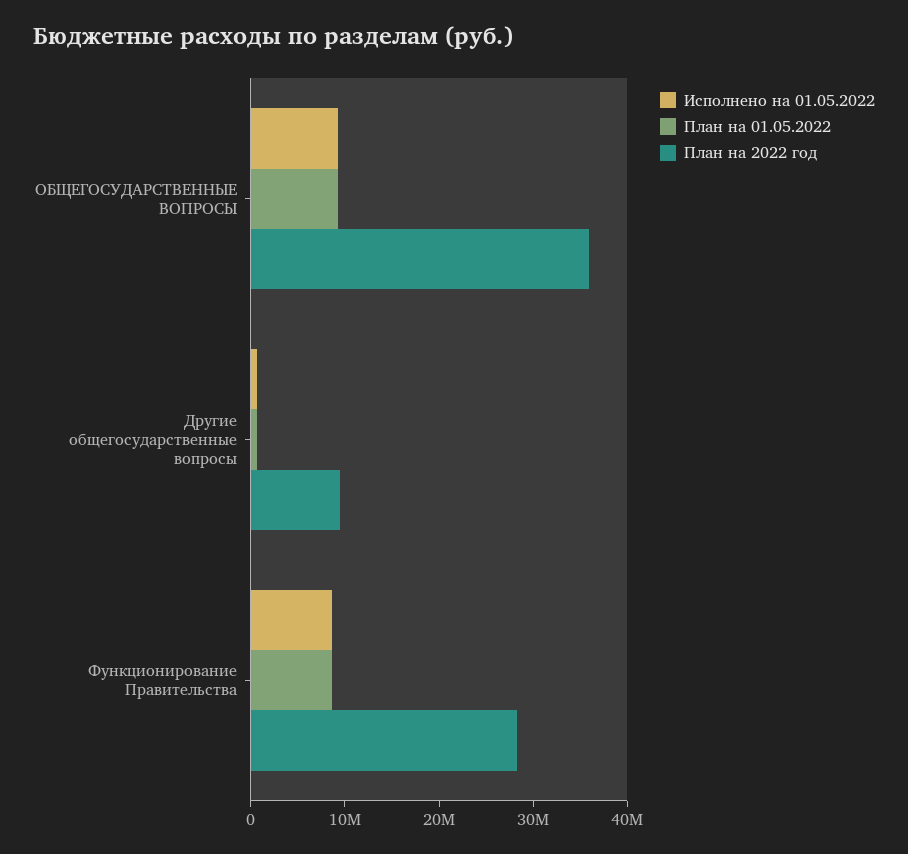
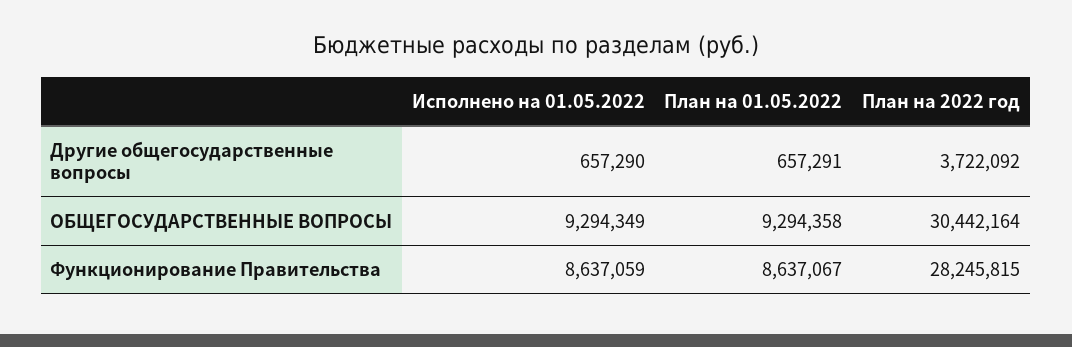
  {
    "Исполнено на 01.05.2022": {
      "ОБЩЕГОСУДАРСТВЕННЫЕ ВОПРОСЫ": 9294349,
      "Другие общегосударственные вопросы": 657290,
      "Функционирование Правительства": 8637059
    },
    "План на 01.05.2022": {
      "ОБЩЕГОСУДАРСТВЕННЫЕ ВОПРОСЫ": 9294358,
      "Другие общегосударственные вопросы": 657291,
      "Функционирование Правительства": 8637067
    },
    "План на 2022 год": {
-     "ОБЩЕГОСУДАРСТВЕННЫЕ ВОПРОСЫ": 36000000,
+     "ОБЩЕГОСУДАРСТВЕННЫЕ ВОПРОСЫ": 30442164,
-     "Другие общегосударственные вопросы": 10000000,
+     "Другие общегосударственные вопросы": 3722092,
      "Функционирование Правительства": 28245815
    }
  }

